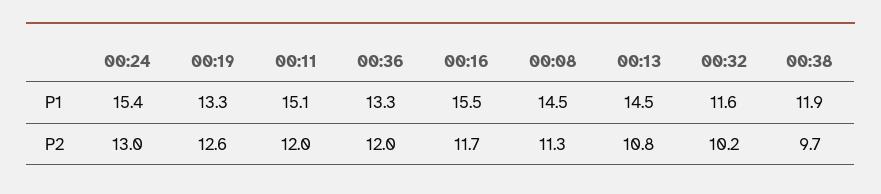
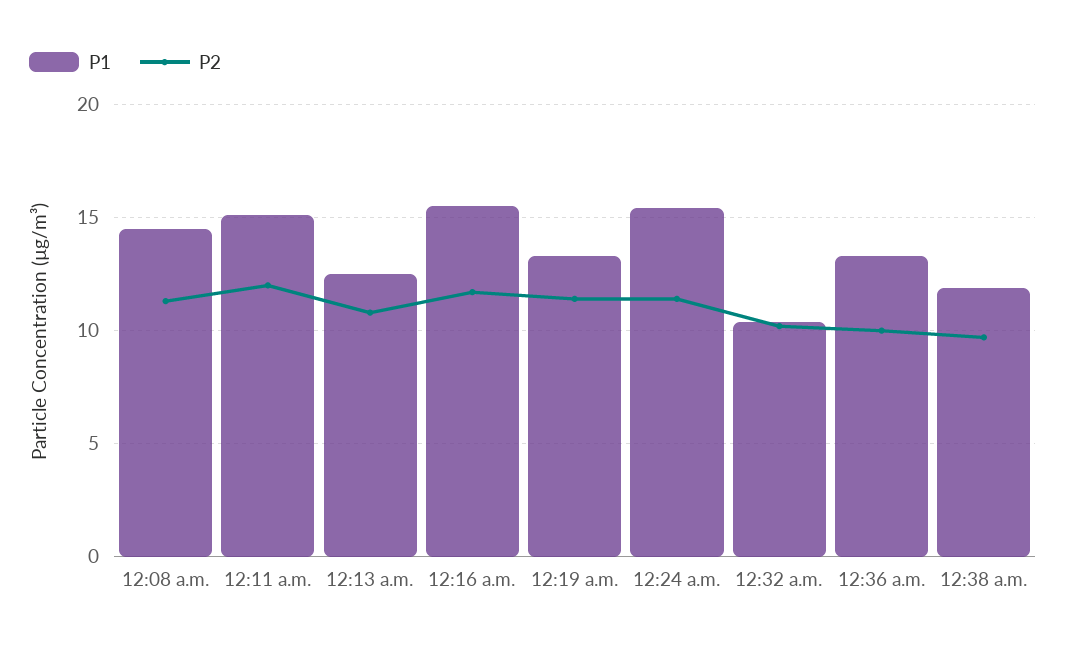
  {
    "P1": {
      "00:24": 15.4,
      "00:19": 13.3,
      "00:11": 15.1,
      "00:36": 13.3,
      "00:16": 15.5,
      "00:08": 14.5,
-     "00:13": 14.5,
+     "00:13": 12.5,
-     "00:32": 11.6,
+     "00:32": 10.5,
      "00:38": 11.9
    },
    "P2": {
-     "00:24": 13,
+     "00:24": 11.5,
-     "00:19": 12.6,
+     "00:19": 11.5,
      "00:11": 12,
-     "00:36": 12,
+     "00:36": 10,
      "00:16": 11.7,
      "00:08": 11.3,
      "00:13": 10.8,
      "00:32": 10.2,
      "00:38": 9.7
    }
  }

